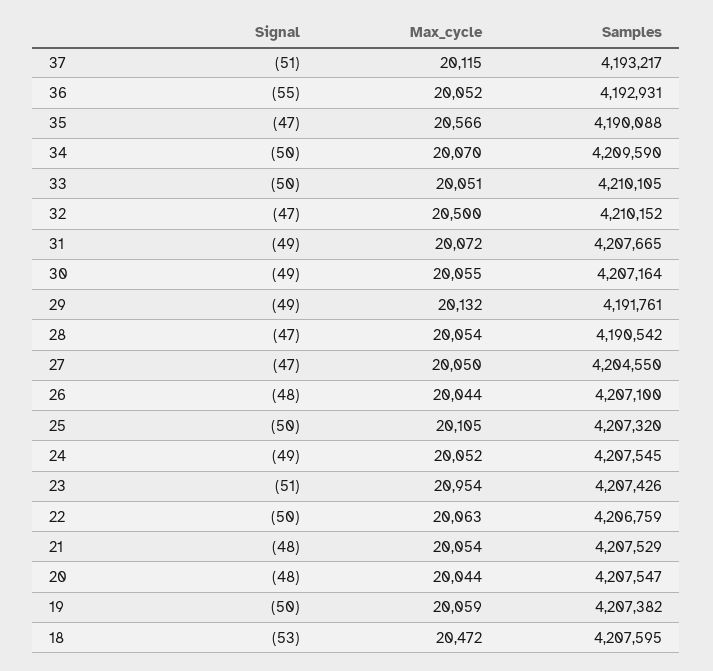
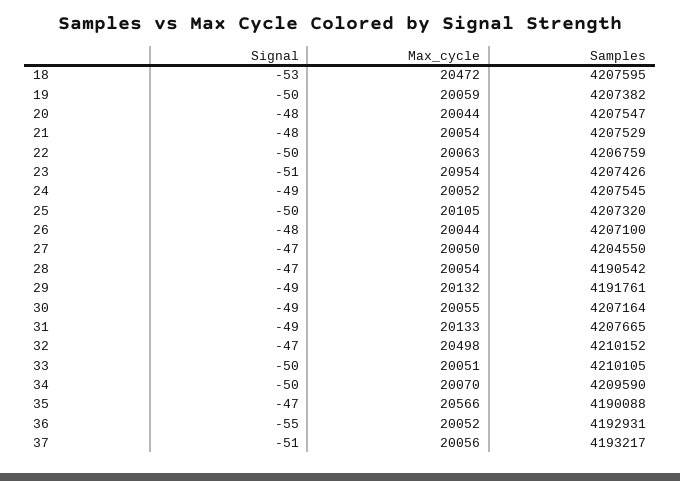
  {
    "Signal": {
      "37": -51,
      "36": -55,
      "35": -47,
      "34": -50,
      "33": -50,
      "32": -47,
      "31": -49,
      "30": -49,
      "29": -49,
      "28": -47,
      "27": -47,
      "26": -48,
      "25": -50,
      "24": -49,
      "23": -51,
      "22": -50,
      "21": -48,
      "20": -48,
      "19": -50,
      "18": -53
    },
    "Max_cycle": {
-     "37": 20115,
+     "37": 20056,
      "36": 20052,
      "35": 20566,
      "34": 20070,
      "33": 20051,
-     "32": 20500,
+     "32": 20498,
-     "31": 20072,
+     "31": 20133,
      "30": 20055,
      "29": 20132,
      "28": 20054,
      "27": 20050,
      "26": 20044,
      "25": 20105,
      "24": 20052,
      "23": 20954,
      "22": 20063,
      "21": 20054,
      "20": 20044,
      "19": 20059,
      "18": 20472
    },
    "Samples": {
      "37": 4193217,
      "36": 4192931,
      "35": 4190088,
      "34": 4209590,
      "33": 4210105,
      "32": 4210152,
      "31": 4207665,
      "30": 4207164,
      "29": 4191761,
      "28": 4190542,
      "27": 4204550,
      "26": 4207100,
      "25": 4207320,
      "24": 4207545,
      "23": 4207426,
      "22": 4206759,
      "21": 4207529,
      "20": 4207547,
      "19": 4207382,
      "18": 4207595
    }
  }

